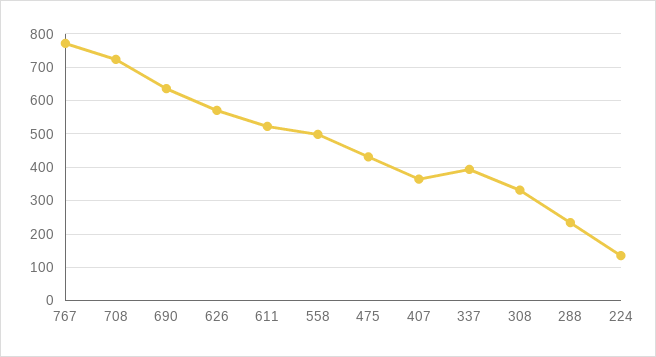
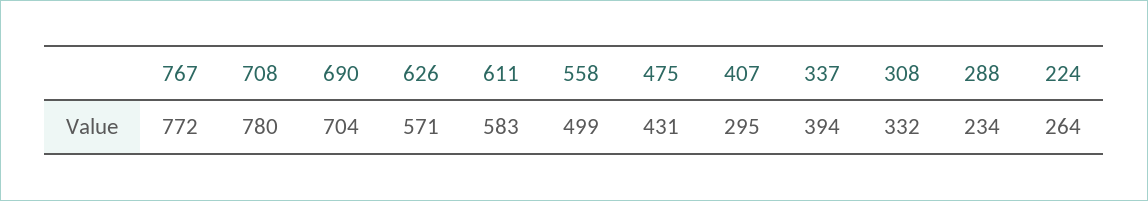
  {
    "767": 772,
-   "708": 720,
+   "708": 780,
-   "690": 640,
+   "690": 704,
    "626": 571,
-   "611": 520,
+   "611": 583,
    "558": 499,
    "475": 431,
-   "407": 360,
+   "407": 295,
    "337": 394,
    "308": 332,
    "288": 234,
-   "224": 140
+   "224": 264
  }

